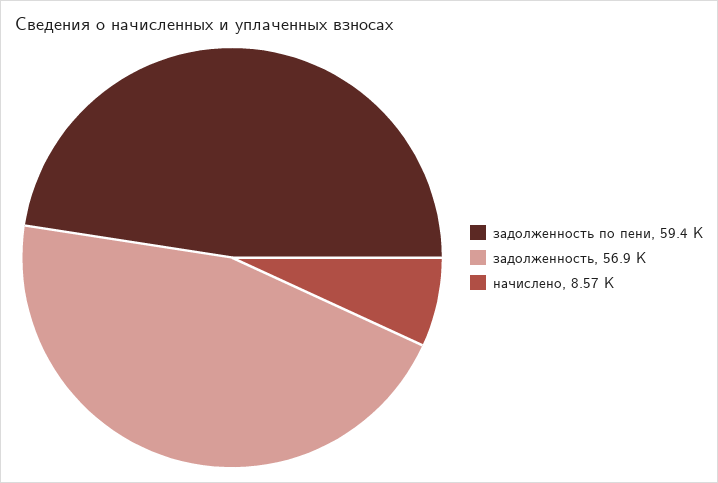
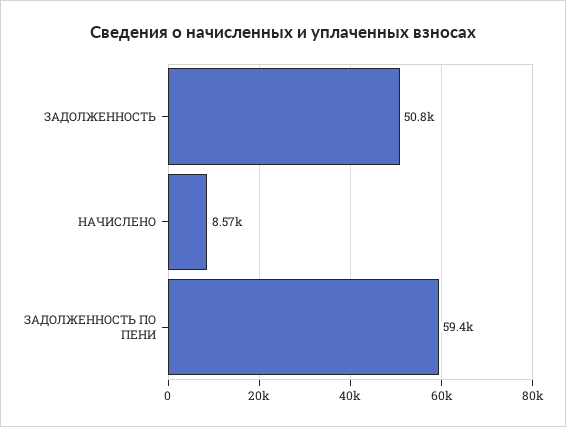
  {
    "задолженность по пени": 59400,
-   "задолженность": 56900,
+   "задолженность": 50800,
    "начислено": 8570
  }

